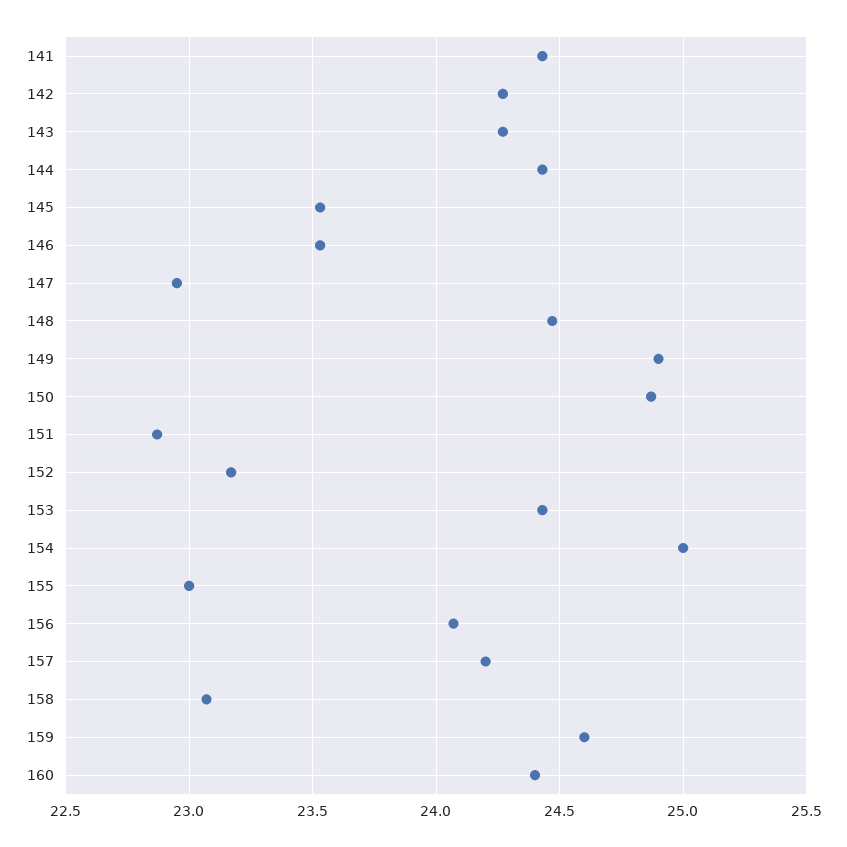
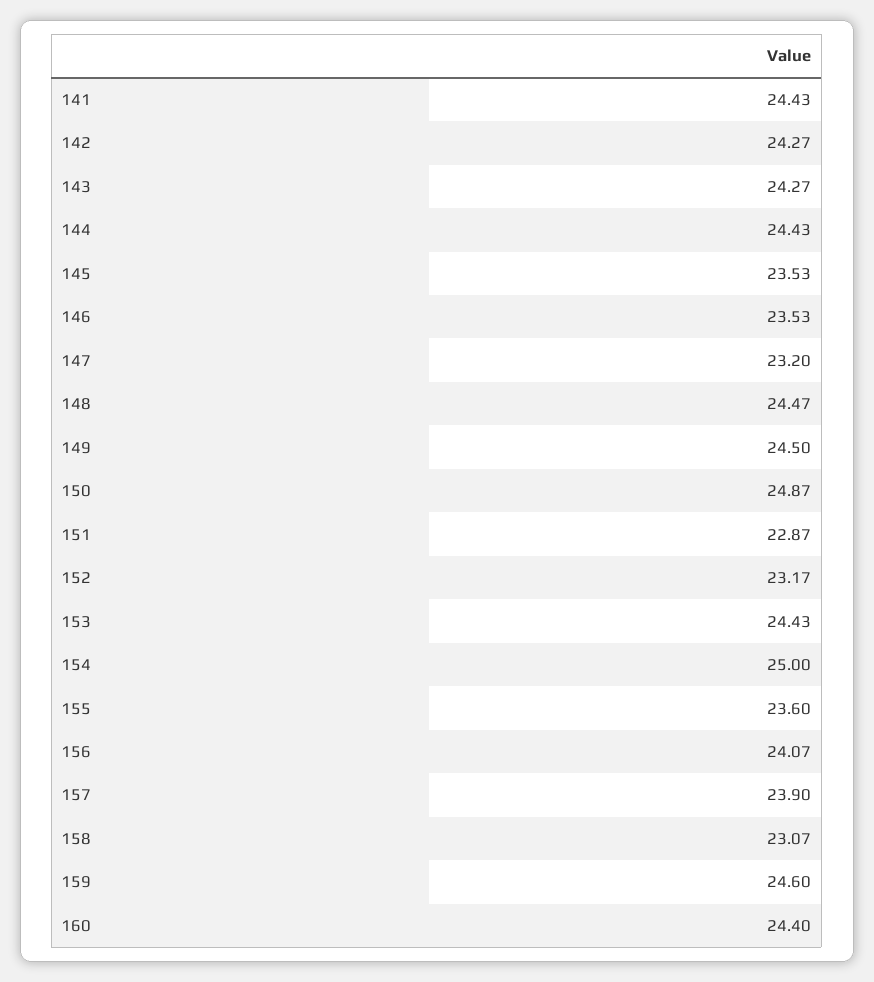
  {
    "141": 24.43,
    "142": 24.27,
    "143": 24.27,
    "144": 24.43,
    "145": 23.53,
    "146": 23.53,
-   "147": 22.95,
+   "147": 23.2,
    "148": 24.47,
-   "149": 24.9,
+   "149": 24.5,
    "150": 24.87,
    "151": 22.87,
    "152": 23.17,
    "153": 24.43,
    "154": 25,
-   "155": 23,
+   "155": 23.6,
    "156": 24.07,
-   "157": 24.2,
+   "157": 23.9,
    "158": 23.07,
    "159": 24.6,
    "160": 24.4
  }

